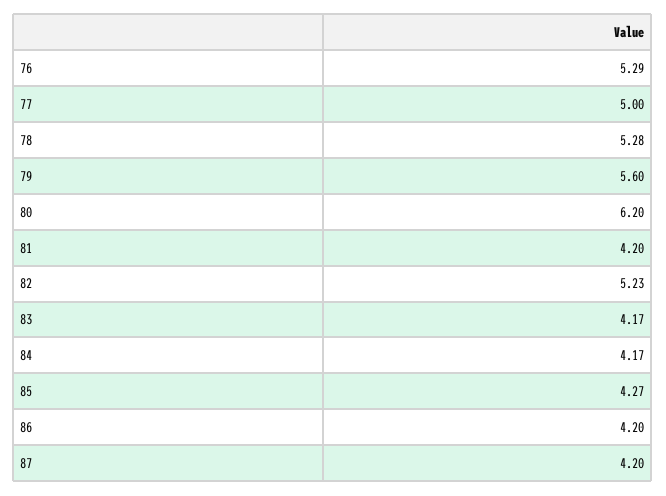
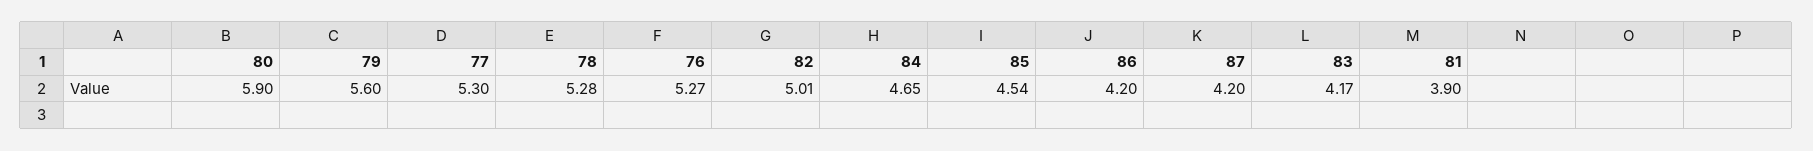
  {
-   "76": 5.29,
+   "76": 5.27,
-   "77": 5,
+   "77": 5.3,
    "78": 5.28,
    "79": 5.6,
-   "80": 6.2,
+   "80": 5.9,
-   "81": 4.2,
+   "81": 3.9,
-   "82": 5.23,
+   "82": 5.01,
    "83": 4.17,
-   "84": 4.17,
+   "84": 4.65,
-   "85": 4.27,
+   "85": 4.54,
    "86": 4.2,
    "87": 4.2
  }

